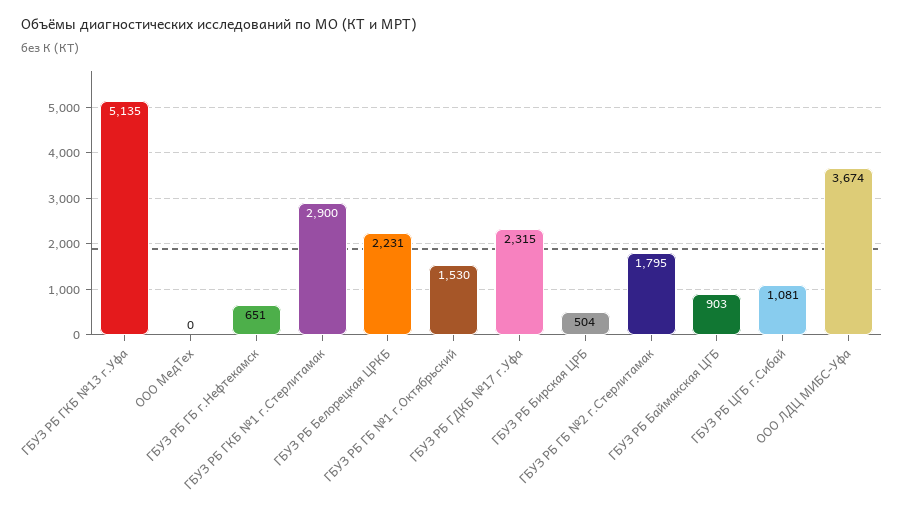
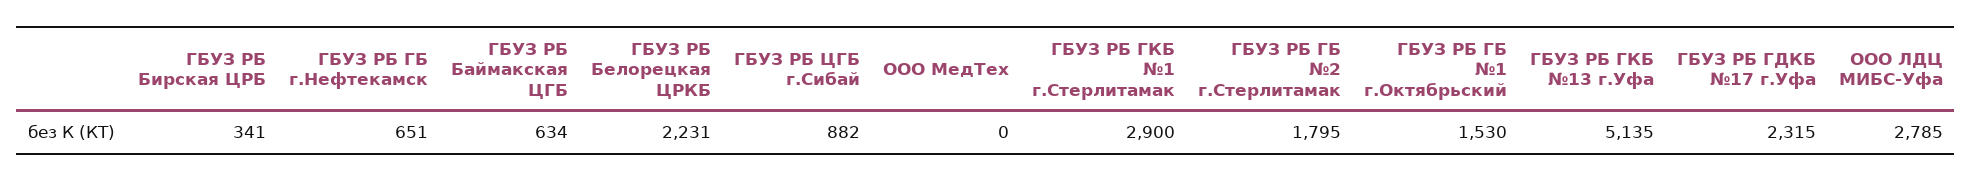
  {
    "ГБУЗ РБ ГКБ №13 г.Уфа": 5135,
    "ООО МедТех": 0,
    "ГБУЗ РБ ГБ г.Нефтекамск": 651,
    "ГБУЗ РБ ГКБ №1 г.Стерлитамак": 2900,
    "ГБУЗ РБ Белорецкая ЦРКБ": 2231,
    "ГБУЗ РБ ГБ №1 г.Октябрьский": 1530,
    "ГБУЗ РБ ГДКБ №17 г.Уфа": 2315,
-   "ГБУЗ РБ Бирская ЦРБ": 504,
+   "ГБУЗ РБ Бирская ЦРБ": 341,
    "ГБУЗ РБ ГБ №2 г.Стерлитамак": 1795,
-   "ГБУЗ РБ Баймакская ЦГБ": 903,
+   "ГБУЗ РБ Баймакская ЦГБ": 634,
-   "ГБУЗ РБ ЦГБ г.Сибай": 1081,
+   "ГБУЗ РБ ЦГБ г.Сибай": 882,
-   "ООО ЛДЦ МИБС-Уфа": 3674
+   "ООО ЛДЦ МИБС-Уфа": 2785
  }

